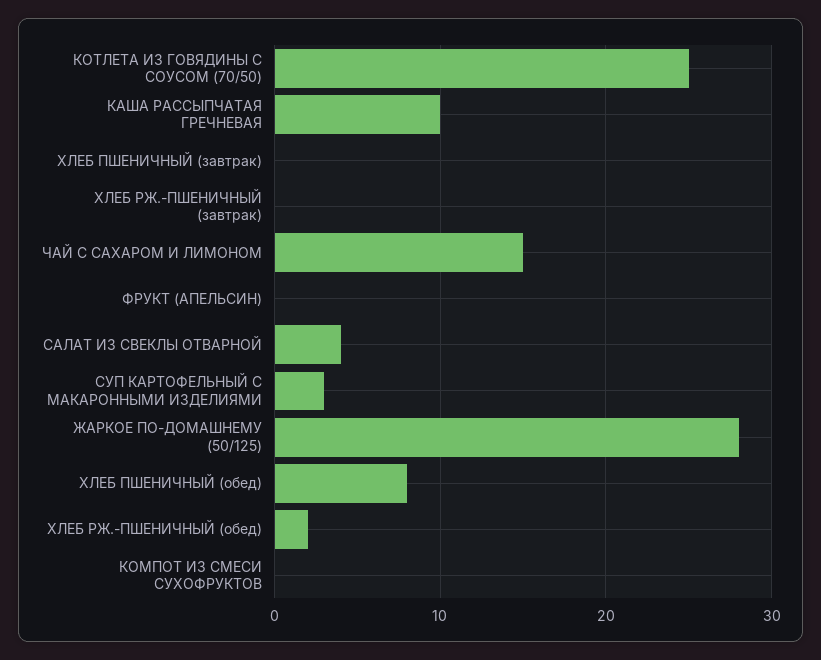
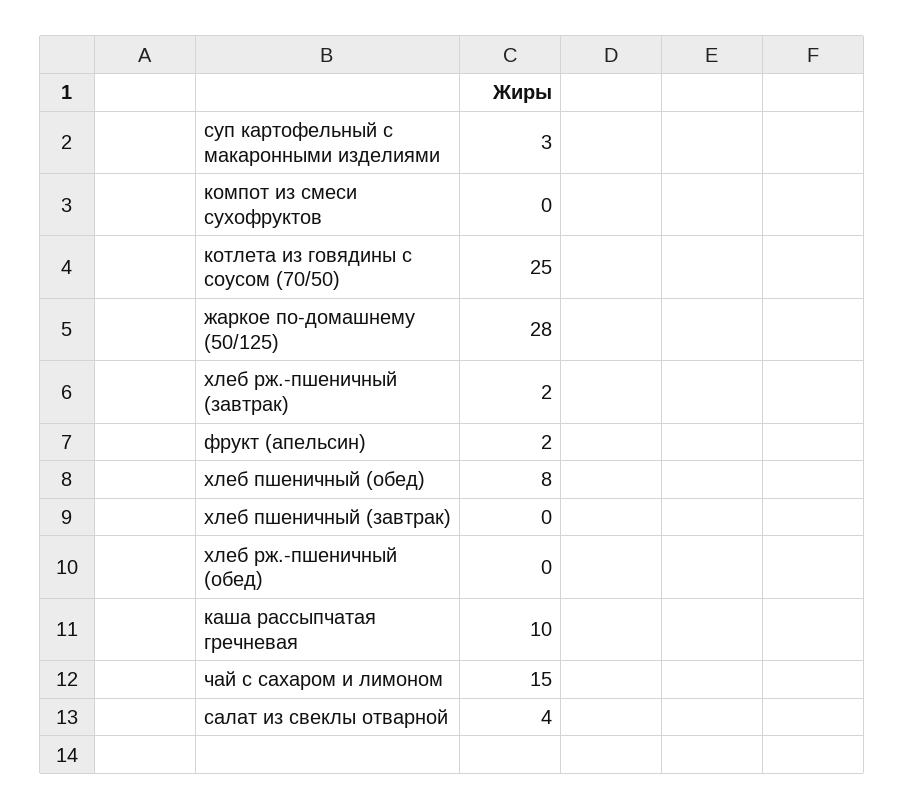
  {
    "КОТЛЕТА ИЗ ГОВЯДИНЫ С СОУСОМ (70/50)": 25,
    "КАША РАССЫПЧАТАЯ ГРЕЧНЕВАЯ": 10,
    "ХЛЕБ ПШЕНИЧНЫЙ (завтрак)": 0,
-   "ХЛЕБ РЖ.-ПШЕНИЧНЫЙ (завтрак)": 0,
+   "ХЛЕБ РЖ.-ПШЕНИЧНЫЙ (завтрак)": 2,
    "ЧАЙ С САХАРОМ И ЛИМОНОМ": 15,
-   "ФРУКТ (АПЕЛЬСИН)": 0,
+   "ФРУКТ (АПЕЛЬСИН)": 2,
    "САЛАТ ИЗ СВЕКЛЫ ОТВАРНОЙ": 4,
    "СУП КАРТОФЕЛЬНЫЙ С МАКАРОННЫМИ ИЗДЕЛИЯМИ": 3,
    "ЖАРКОЕ ПО-ДОМАШНЕМУ (50/125)": 28,
    "ХЛЕБ ПШЕНИЧНЫЙ (обед)": 8,
-   "ХЛЕБ РЖ.-ПШЕНИЧНЫЙ (обед)": 2,
+   "ХЛЕБ РЖ.-ПШЕНИЧНЫЙ (обед)": 0,
    "КОМПОТ ИЗ СМЕСИ СУХОФРУКТОВ": 0
  }

